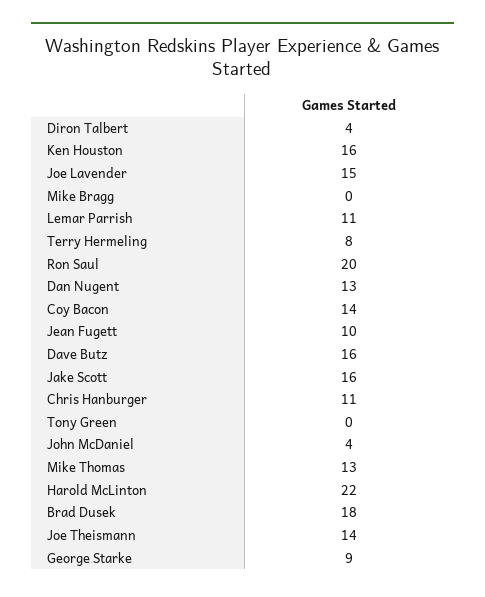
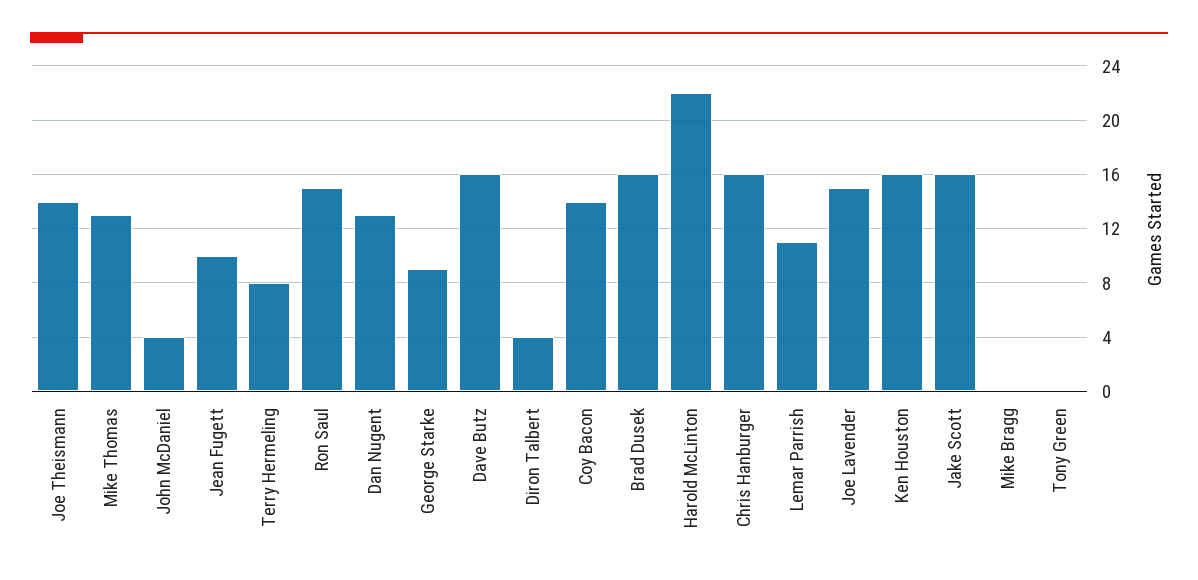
  {
    "Diron Talbert": 4,
    "Ken Houston": 16,
    "Joe Lavender": 15,
    "Mike Bragg": 0,
    "Lemar Parrish": 11,
    "Terry Hermeling": 8,
-   "Ron Saul": 20,
+   "Ron Saul": 15,
    "Dan Nugent": 13,
    "Coy Bacon": 14,
    "Jean Fugett": 10,
    "Dave Butz": 16,
    "Jake Scott": 16,
-   "Chris Hanburger": 11,
+   "Chris Hanburger": 16,
    "Tony Green": 0,
    "John McDaniel": 4,
    "Mike Thomas": 13,
    "Harold McLinton": 22,
-   "Brad Dusek": 18,
+   "Brad Dusek": 16,
    "Joe Theismann": 14,
    "George Starke": 9
  }

